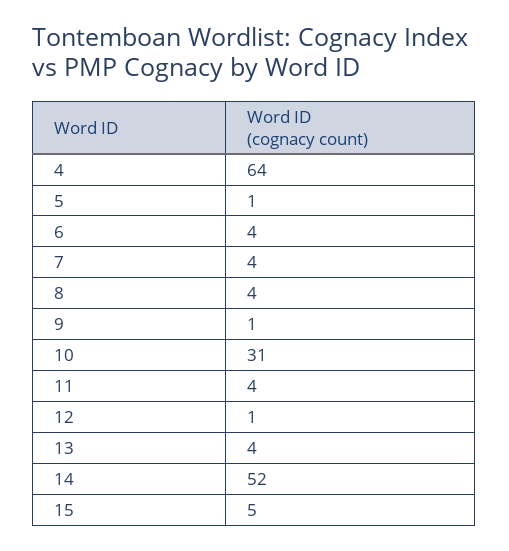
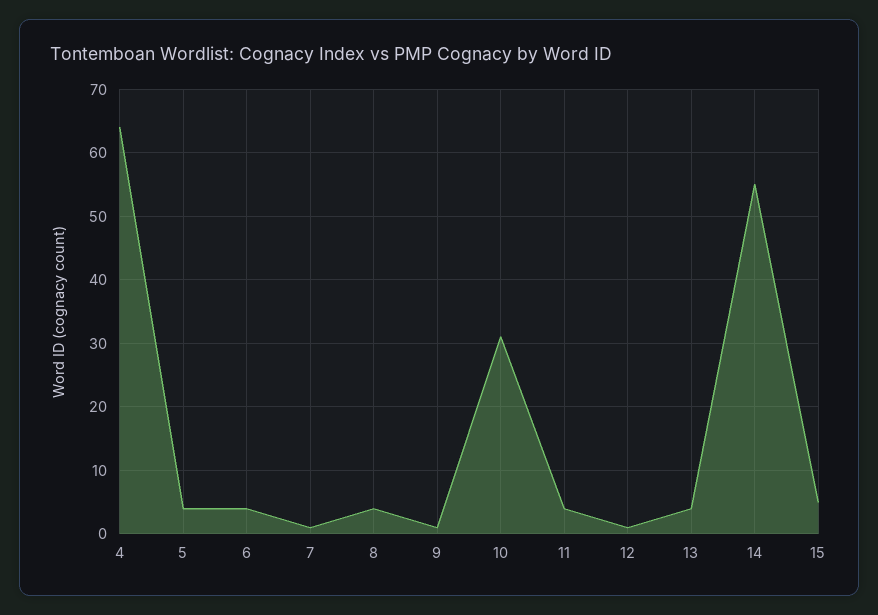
  {
    "4": 64,
-   "5": 1,
+   "5": 4,
    "6": 4,
-   "7": 4,
+   "7": 1,
    "8": 4,
    "9": 1,
    "10": 31,
    "11": 4,
    "12": 1,
    "13": 4,
-   "14": 52,
+   "14": 55,
    "15": 5
  }

